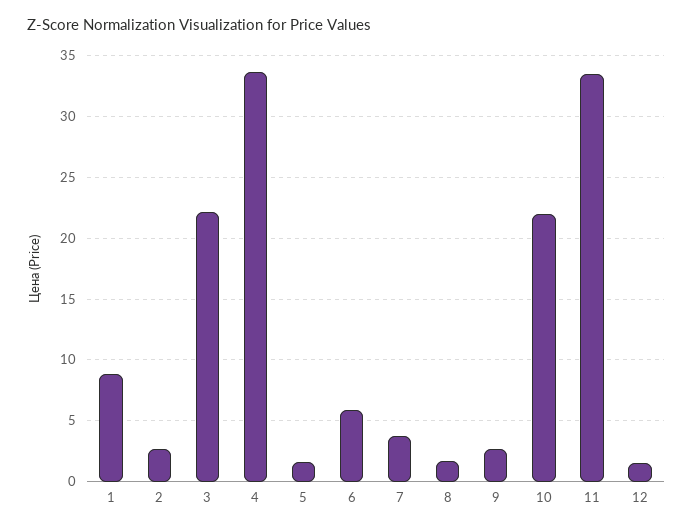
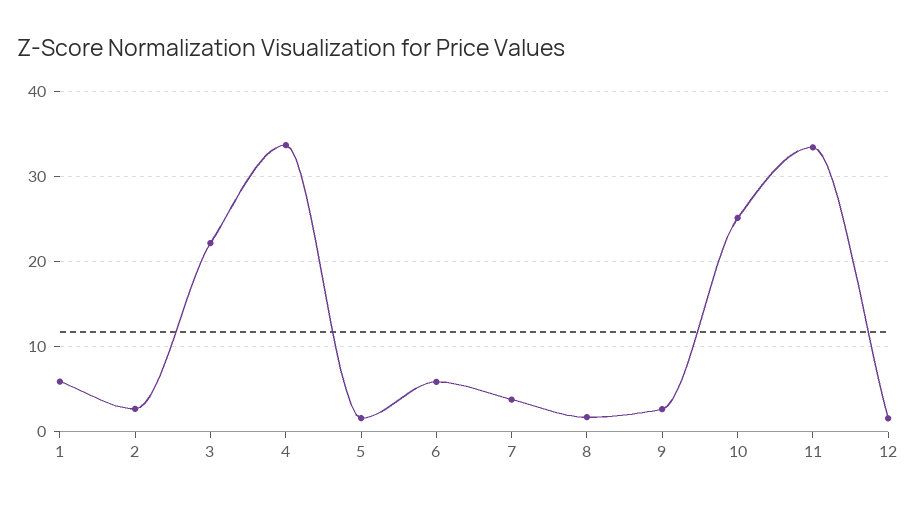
  {
-   "1": 9,
+   "1": 6,
    "2": 2.5,
    "3": 22,
    "4": 33.5,
    "5": 1.5,
    "6": 6,
    "7": 4,
    "8": 1.5,
    "9": 2.5,
-   "10": 22,
+   "10": 25,
    "11": 33.5,
    "12": 1.5
  }

